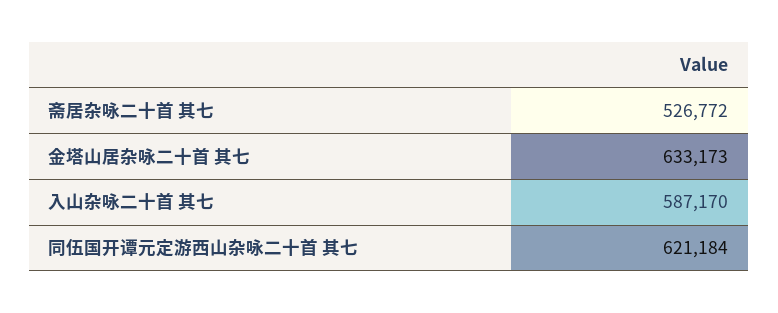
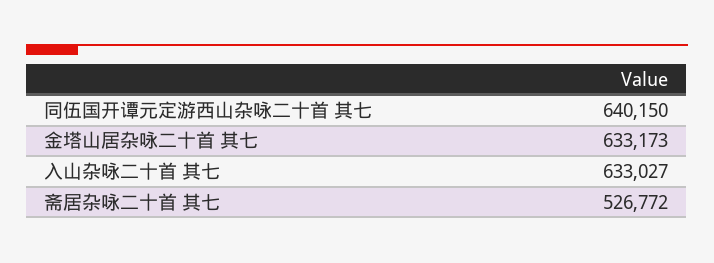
  {
    "斋居杂咏二十首 其七": 526772,
    "金塔山居杂咏二十首 其七": 633173,
-   "入山杂咏二十首 其七": 587170,
+   "入山杂咏二十首 其七": 633027,
-   "同伍国开谭元定游西山杂咏二十首 其七": 621184
+   "同伍国开谭元定游西山杂咏二十首 其七": 640150
  }

